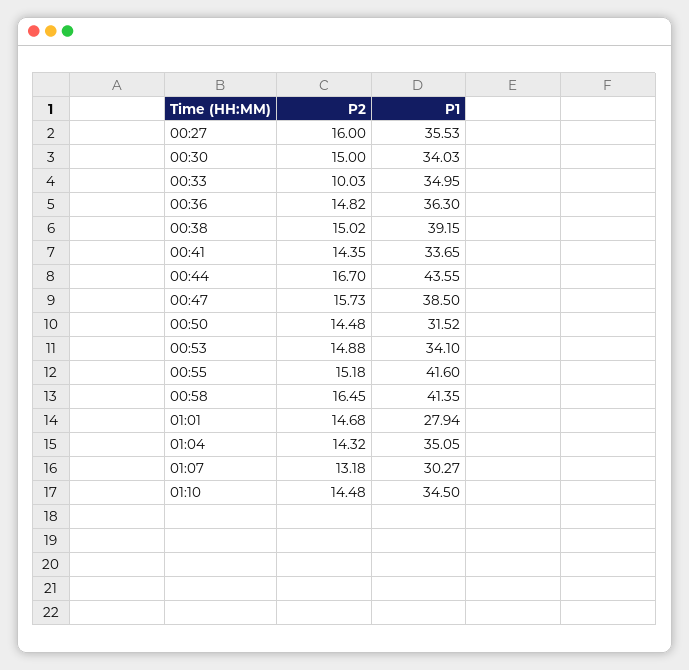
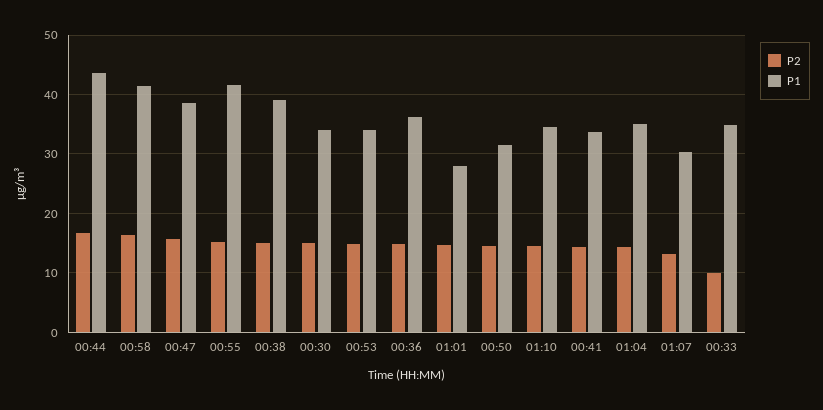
  {
    "P2": {
-     "00:27": 16,
      "00:30": 15,
      "00:33": 10.03,
      "00:36": 14.82,
      "00:38": 15.02,
      "00:41": 14.35,
      "00:44": 16.7,
      "00:47": 15.73,
      "00:50": 14.48,
      "00:53": 14.88,
      "00:55": 15.18,
      "00:58": 16.45,
      "01:01": 14.68,
      "01:04": 14.32,
      "01:07": 13.18,
      "01:10": 14.48
    },
    "P1": {
-     "00:27": 35.53,
      "00:30": 34.03,
      "00:33": 34.95,
      "00:36": 36.3,
      "00:38": 39.15,
      "00:41": 33.65,
      "00:44": 43.55,
      "00:47": 38.5,
      "00:50": 31.52,
      "00:53": 34.1,
      "00:55": 41.6,
      "00:58": 41.35,
      "01:01": 27.94,
      "01:04": 35.05,
      "01:07": 30.27,
      "01:10": 34.5
    }
  }

